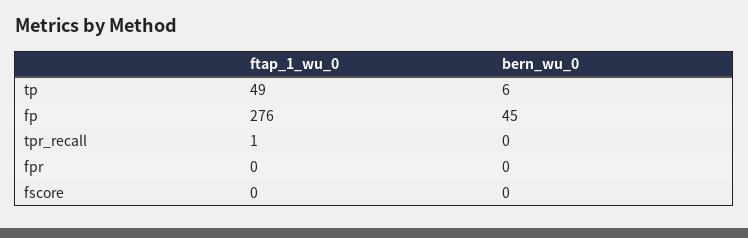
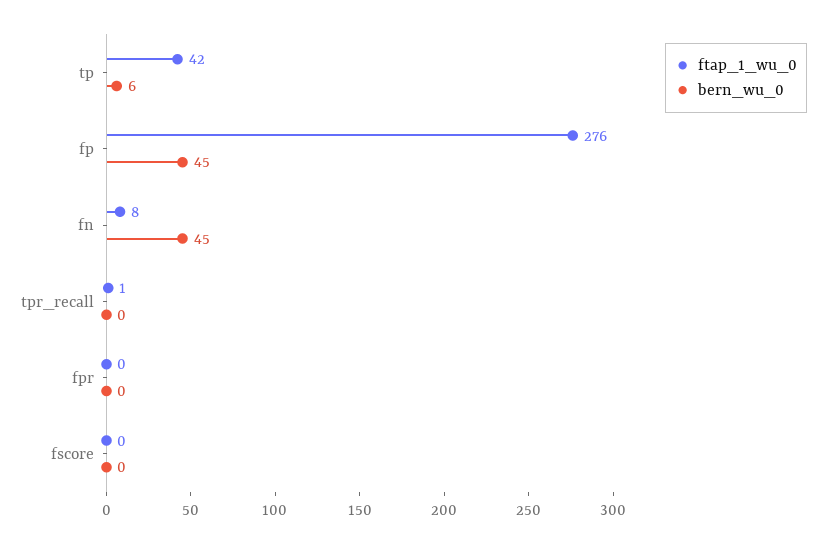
  {
    "ftap_1_wu_0": {
-     "tp": 49,
+     "tp": 42,
      "fp": 276,
      "tpr_recall": 1,
      "fpr": 0,
-     "fscore": 0
+     "fscore": 0,
+     "fn": 8
    },
    "bern_wu_0": {
      "tp": 6,
      "fp": 45,
      "tpr_recall": 0,
      "fpr": 0,
-     "fscore": 0
+     "fscore": 0,
+     "fn": 45
    }
  }

